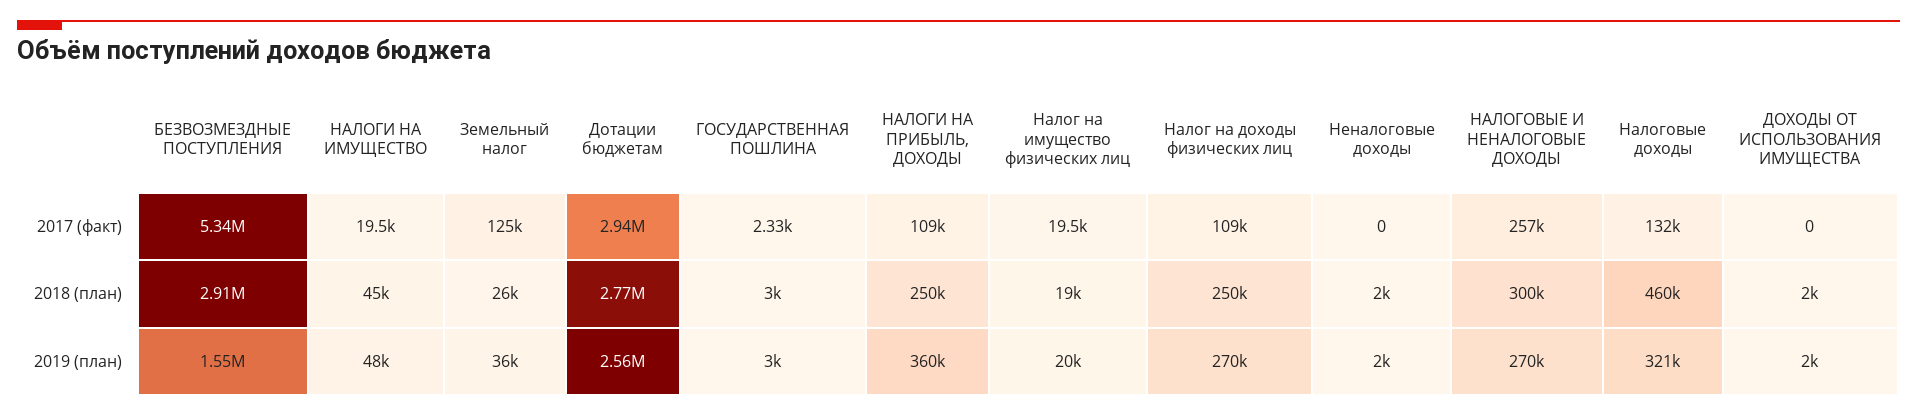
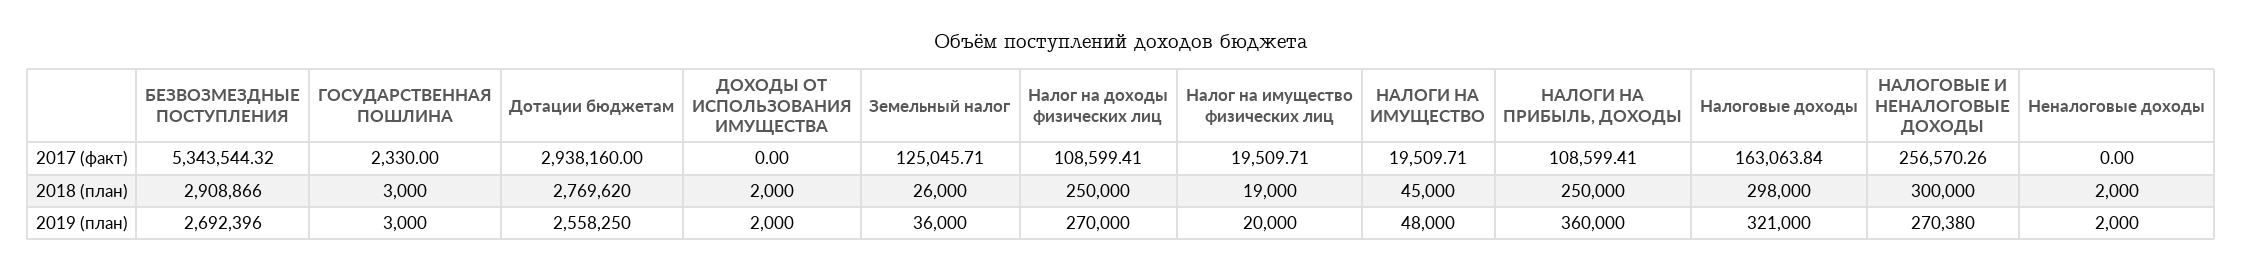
  {
    "БЕЗВОЗМЕЗДНЫЕ ПОСТУПЛЕНИЯ": {
      "2017 (факт)": 5343544.32,
      "2018 (план)": 2908866,
-     "2019 (план)": 1550000
+     "2019 (план)": 2692396
    },
    "НАЛОГИ НА ИМУЩЕСТВО": {
      "2017 (факт)": 19509.71,
      "2018 (план)": 45000,
      "2019 (план)": 48000
    },
    "Земельный налог": {
      "2017 (факт)": 125045.71,
      "2018 (план)": 26000,
      "2019 (план)": 36000
    },
    "Дотации бюджетам": {
      "2017 (факт)": 2938160,
      "2018 (план)": 2769620,
      "2019 (план)": 2558250
    },
    "ГОСУДАРСТВЕННАЯ ПОШЛИНА": {
      "2017 (факт)": 2330,
      "2018 (план)": 3000,
      "2019 (план)": 3000
    },
    "НАЛОГИ НА ПРИБЫЛЬ, ДОХОДЫ": {
      "2017 (факт)": 108599.41,
      "2018 (план)": 250000,
      "2019 (план)": 360000
    },
    "Налог на имущество физических лиц": {
      "2017 (факт)": 19509.71,
      "2018 (план)": 19000,
      "2019 (план)": 20000
    },
    "Налог на доходы физических лиц": {
      "2017 (факт)": 108599.41,
      "2018 (план)": 250000,
      "2019 (план)": 270000
    },
    "Неналоговые доходы": {
      "2017 (факт)": 0,
      "2018 (план)": 2000,
      "2019 (план)": 2000
    },
    "НАЛОГОВЫЕ И НЕНАЛОГОВЫЕ ДОХОДЫ": {
      "2017 (факт)": 256570.26,
      "2018 (план)": 300000,
      "2019 (план)": 270380
    },
    "Налоговые доходы": {
-     "2017 (факт)": 132000,
+     "2017 (факт)": 163063.84,
-     "2018 (план)": 460000,
+     "2018 (план)": 298000,
      "2019 (план)": 321000
    },
    "ДОХОДЫ ОТ ИСПОЛЬЗОВАНИЯ ИМУЩЕСТВА": {
      "2017 (факт)": 0,
      "2018 (план)": 2000,
      "2019 (план)": 2000
    }
  }

